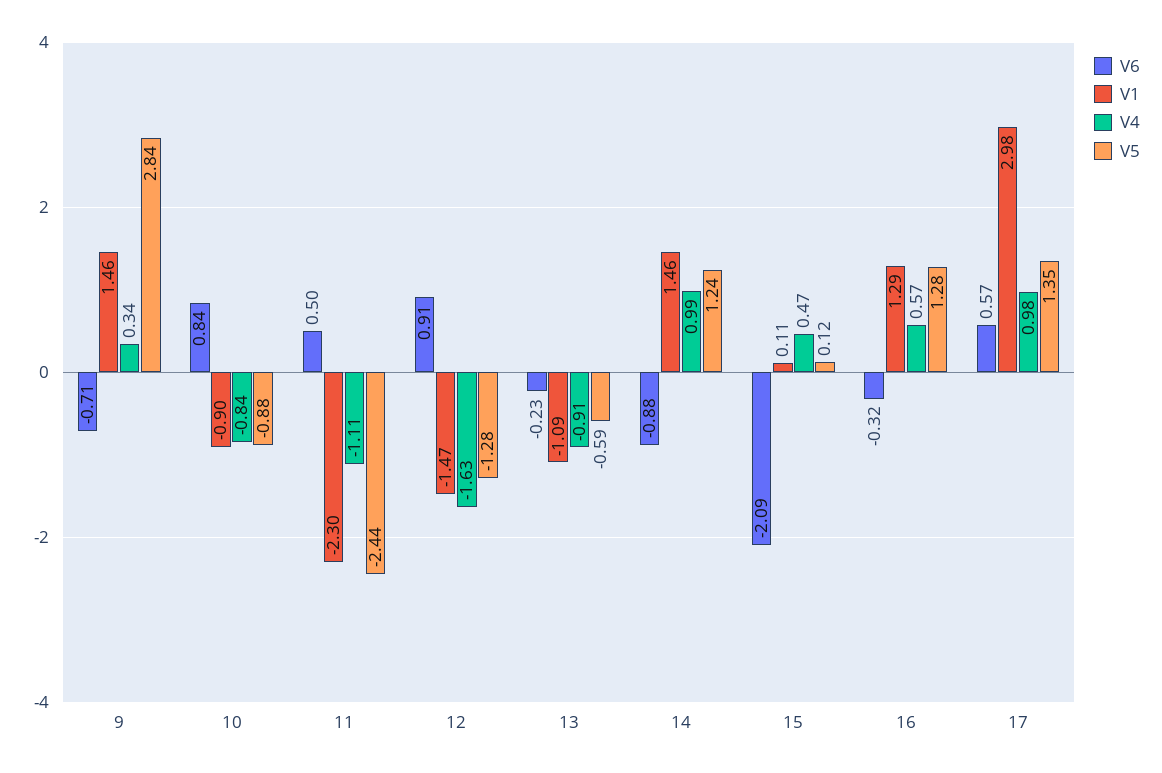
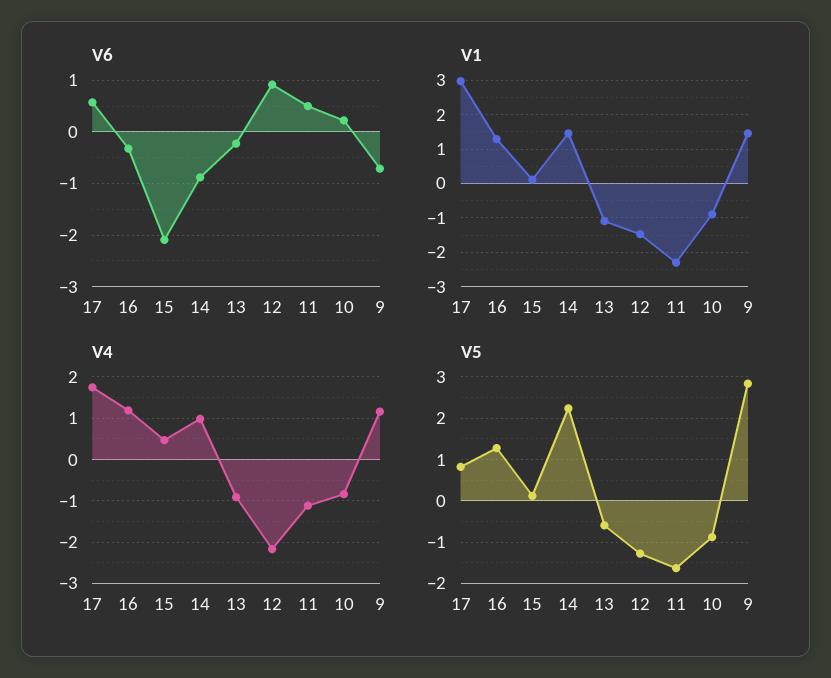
  {
    "V6": {
      "9": -0.71,
-     "10": 0.84,
+     "10": 0.2,
      "11": 0.5,
      "12": 0.91,
      "13": -0.23,
      "14": -0.88,
      "15": -2.09,
      "16": -0.32,
      "17": 0.57
    },
    "V1": {
      "9": 1.46,
      "10": -0.9,
      "11": -2.3,
      "12": -1.47,
      "13": -1.09,
      "14": 1.46,
      "15": 0.11,
      "16": 1.29,
      "17": 2.98
    },
    "V4": {
-     "9": 0.34,
+     "9": 1.2,
      "10": -0.84,
      "11": -1.11,
-     "12": -1.63,
+     "12": -2.2,
      "13": -0.91,
      "14": 0.99,
      "15": 0.47,
-     "16": 0.57,
+     "16": 1.2,
-     "17": 0.98
+     "17": 1.8
    },
    "V5": {
      "9": 2.84,
      "10": -0.88,
-     "11": -2.44,
+     "11": -1.6,
      "12": -1.28,
      "13": -0.59,
-     "14": 1.24,
+     "14": 2.2,
      "15": 0.12,
      "16": 1.28,
-     "17": 1.35
+     "17": 0.8
    }
  }

